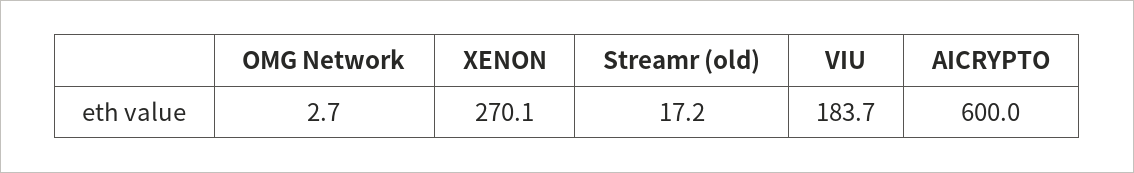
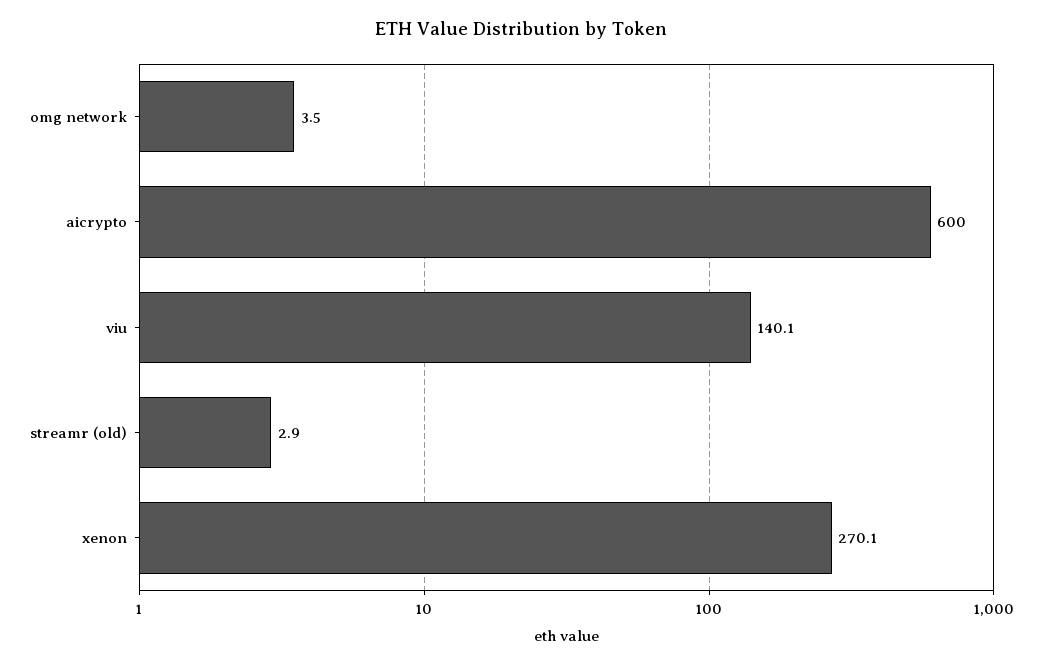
  {
-   "OMG Network": 2.7,
+   "OMG Network": 3.5,
    "XENON": 270.1,
-   "Streamr (old)": 17.2,
+   "Streamr (old)": 2.9,
-   "VIU": 183.7,
+   "VIU": 140.1,
    "AICRYPTO": 600
  }

